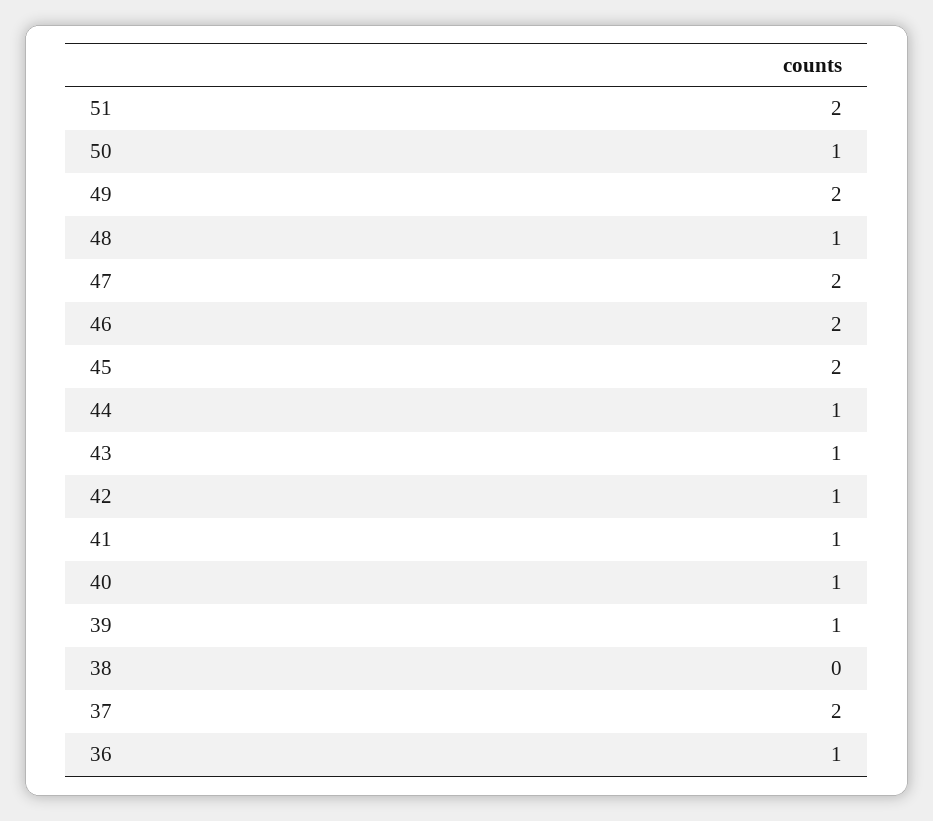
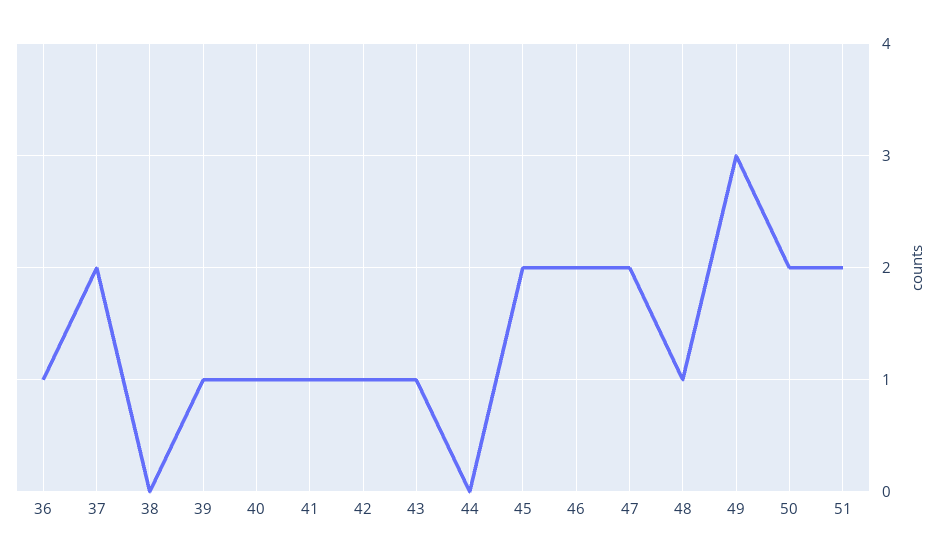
  {
    "51": 2,
-   "50": 1,
+   "50": 2,
-   "49": 2,
+   "49": 3,
    "48": 1,
    "47": 2,
    "46": 2,
    "45": 2,
-   "44": 1,
+   "44": 0,
    "43": 1,
    "42": 1,
    "41": 1,
    "40": 1,
    "39": 1,
    "38": 0,
    "37": 2,
    "36": 1
  }

